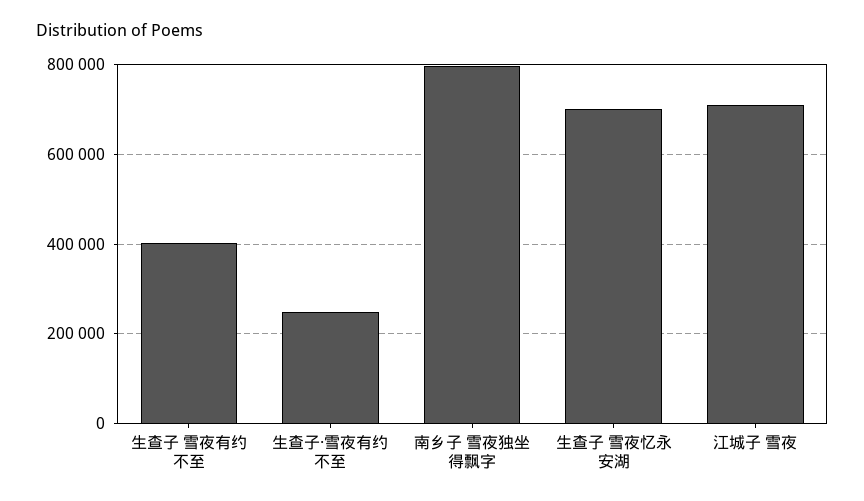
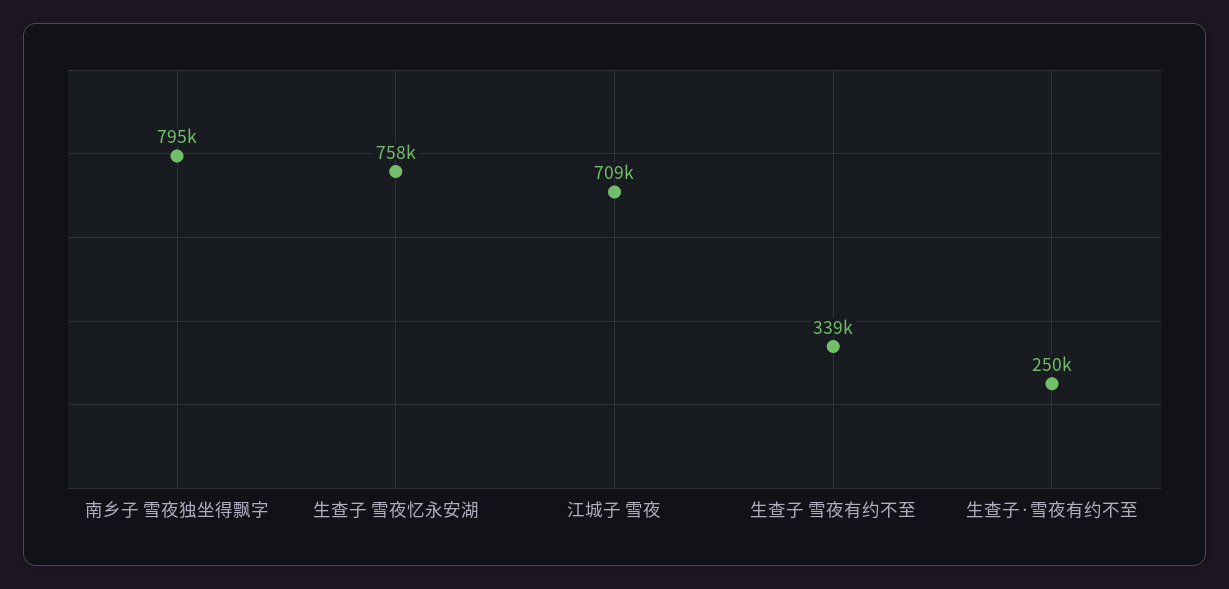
  {
-   "生查子 雪夜有约不至": 400000,
+   "生查子 雪夜有约不至": 339000,
    "生查子·雪夜有约不至": 250000,
    "南乡子 雪夜独坐得飘字": 795000,
-   "生查子 雪夜忆永安湖": 700000,
+   "生查子 雪夜忆永安湖": 758000,
    "江城子 雪夜": 709000
  }

